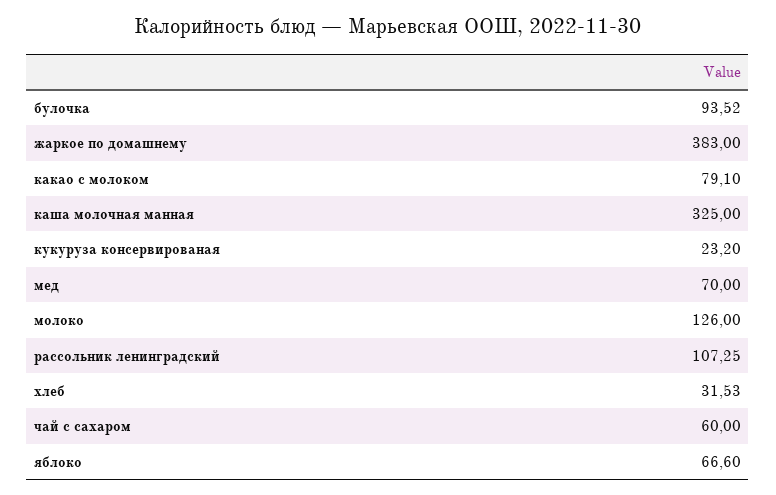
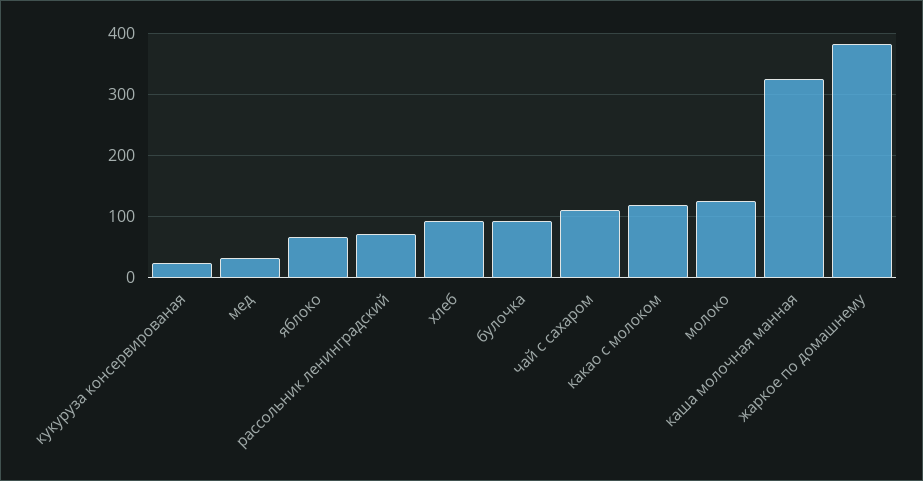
  {
    "булочка": 93.52,
    "жаркое по домашнему": 383,
-   "какао с молоком": 79.1,
+   "какао с молоком": 120,
    "каша молочная манная": 325,
    "кукуруза консервированая": 23.2,
-   "мед": 70,
+   "мед": 30,
    "молоко": 126,
-   "рассольник ленинградский": 107.25,
+   "рассольник ленинградский": 70,
-   "хлеб": 31.53,
+   "хлеб": 90,
-   "чай с сахаром": 60,
+   "чай с сахаром": 110,
    "яблоко": 66.6
  }

